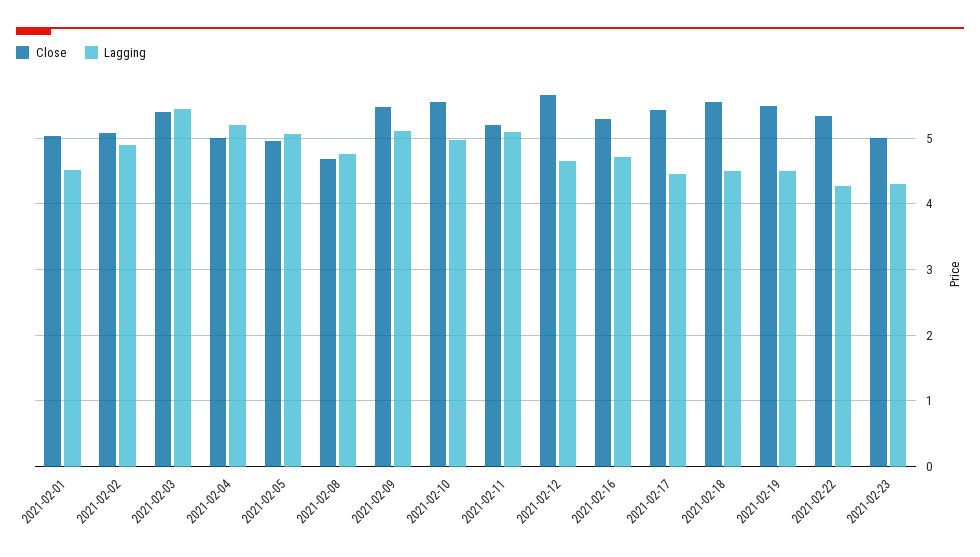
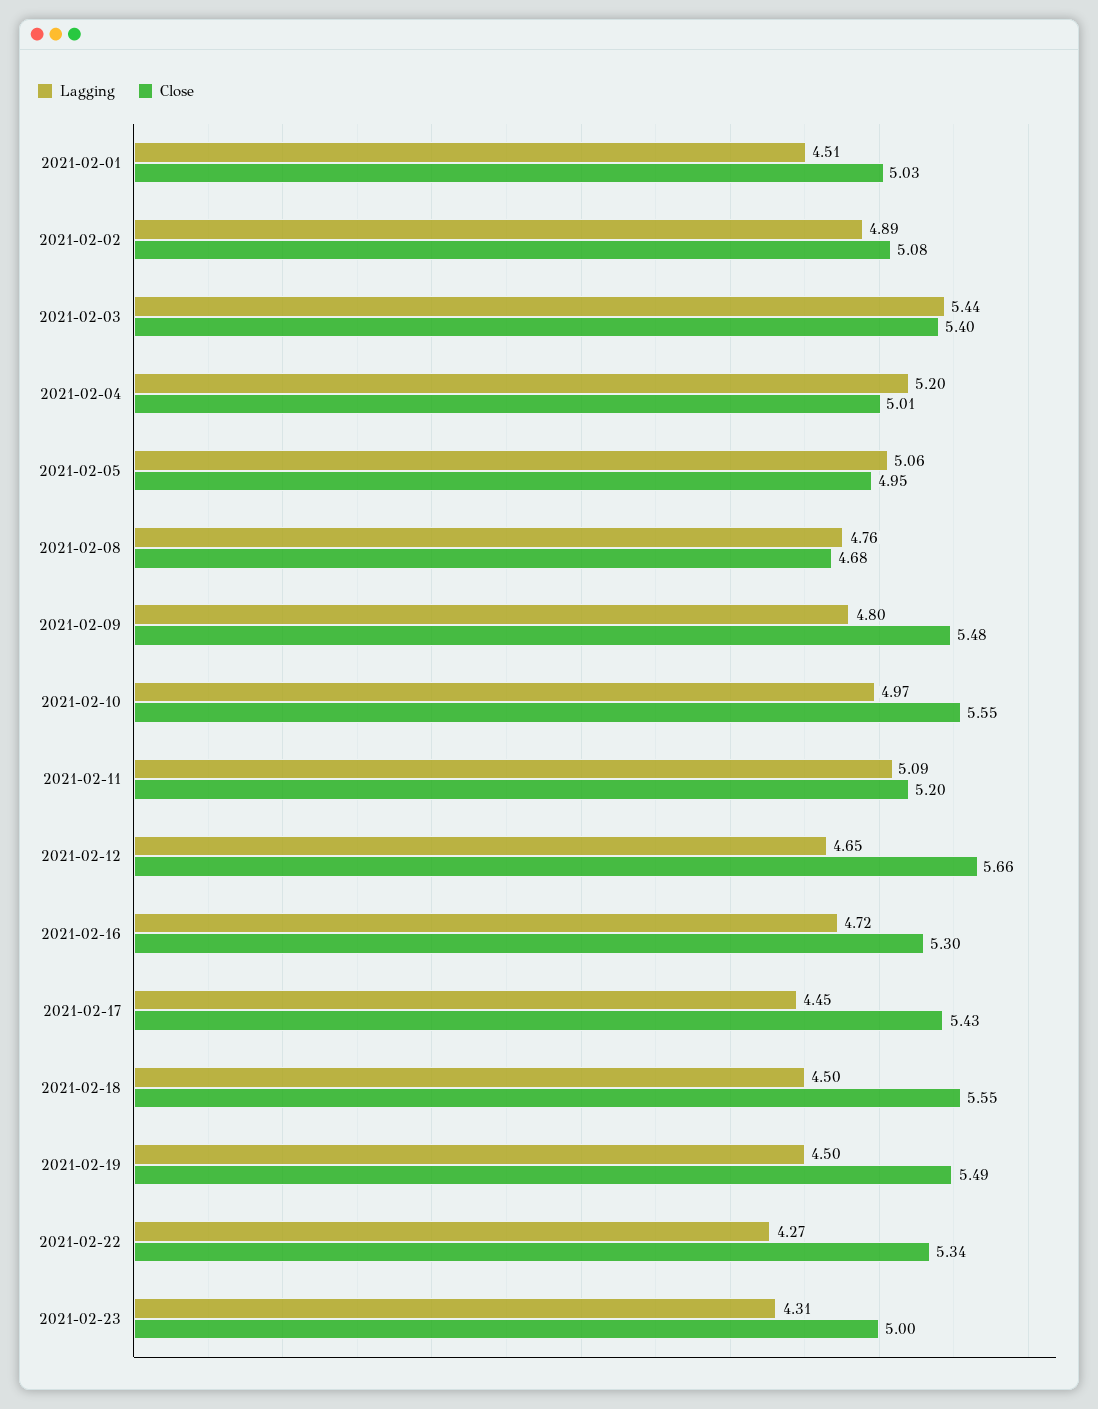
  {
    "Close": {
      "2021-02-01": 5.03,
      "2021-02-02": 5.08,
      "2021-02-03": 5.4,
      "2021-02-04": 5.01,
      "2021-02-05": 4.95,
      "2021-02-08": 4.68,
      "2021-02-09": 5.48,
      "2021-02-10": 5.55,
      "2021-02-11": 5.2,
      "2021-02-12": 5.66,
      "2021-02-16": 5.3,
      "2021-02-17": 5.43,
      "2021-02-18": 5.55,
      "2021-02-19": 5.49,
      "2021-02-22": 5.34,
      "2021-02-23": 5
    },
    "Lagging": {
      "2021-02-01": 4.51,
      "2021-02-02": 4.89,
      "2021-02-03": 5.44,
      "2021-02-04": 5.2,
      "2021-02-05": 5.06,
      "2021-02-08": 4.76,
-     "2021-02-09": 5.1,
+     "2021-02-09": 4.8,
      "2021-02-10": 4.97,
      "2021-02-11": 5.09,
      "2021-02-12": 4.65,
      "2021-02-16": 4.72,
      "2021-02-17": 4.45,
      "2021-02-18": 4.5,
      "2021-02-19": 4.5,
      "2021-02-22": 4.27,
      "2021-02-23": 4.31
    }
  }

